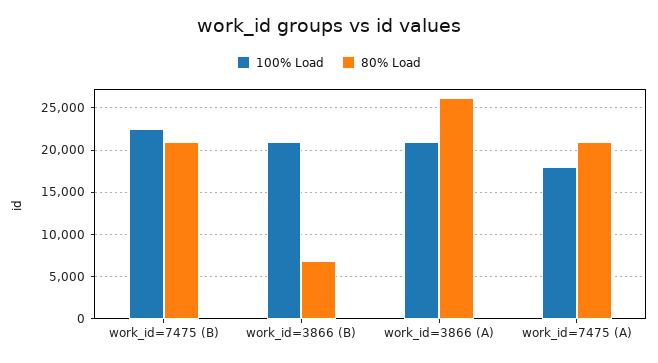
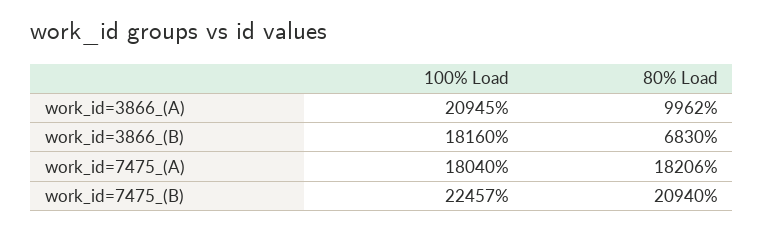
  {
    "100% Load": {
      "work_id=7475 (B)": 22457,
-     "work_id=3866 (B)": 21000,
+     "work_id=3866 (B)": 18160,
      "work_id=3866 (A)": 20945,
      "work_id=7475 (A)": 18040
    },
    "80% Load": {
      "work_id=7475 (B)": 20940,
      "work_id=3866 (B)": 6830,
-     "work_id=3866 (A)": 26000,
+     "work_id=3866 (A)": 9962,
-     "work_id=7475 (A)": 21000
+     "work_id=7475 (A)": 18206
    }
  }

